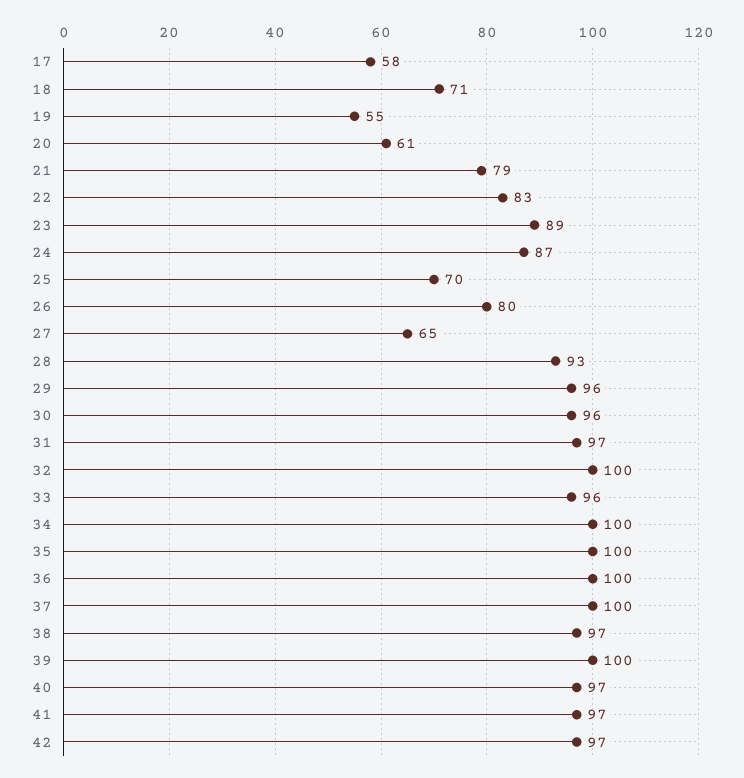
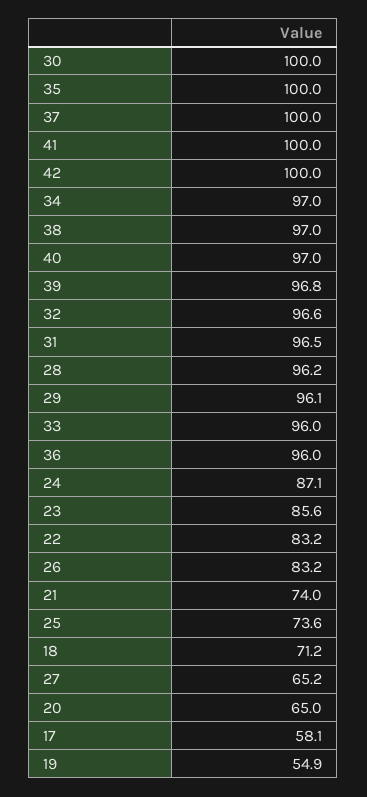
  {
    "17": 58.1,
    "18": 71.2,
    "19": 54.9,
-   "20": 61,
+   "20": 65,
-   "21": 79,
+   "21": 74,
    "22": 83.2,
-   "23": 89,
+   "23": 85.6,
    "24": 87.1,
-   "25": 70,
+   "25": 73.6,
-   "26": 80,
+   "26": 83.2,
    "27": 65.2,
-   "28": 93,
+   "28": 96.2,
    "29": 96.1,
-   "30": 96,
+   "30": 100,
    "31": 96.5,
-   "32": 100,
+   "32": 96.6,
    "33": 96,
-   "34": 100,
+   "34": 97,
    "35": 100,
-   "36": 100,
+   "36": 96,
    "37": 100,
    "38": 97,
-   "39": 100,
+   "39": 96.8,
    "40": 97,
-   "41": 97,
+   "41": 100,
-   "42": 97
+   "42": 100
  }

